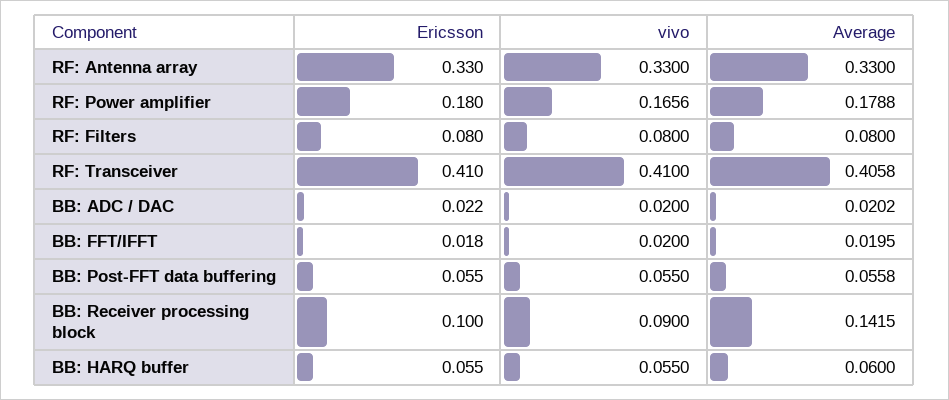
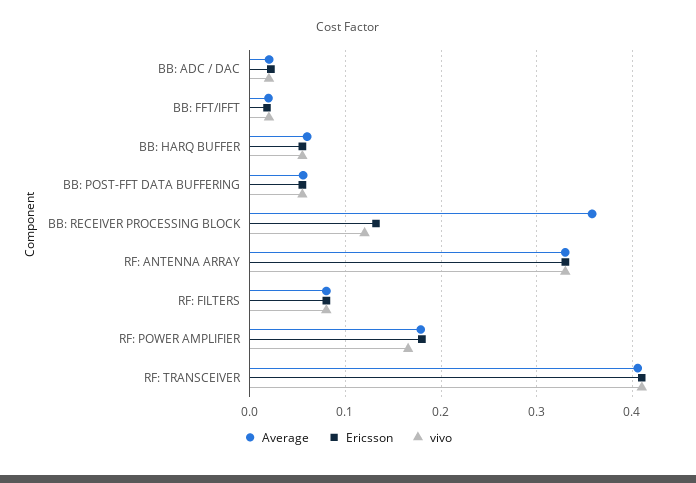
  {
    "Ericsson": {
      "RF: Antenna array": 0.33,
      "RF: Power amplifier": 0.18,
      "RF: Filters": 0.08,
      "RF: Transceiver": 0.41,
      "BB: ADC / DAC": 0.022,
      "BB: FFT/IFFT": 0.018,
      "BB: Post-FFT data buffering": 0.055,
-     "BB: Receiver processing block": 0.1,
+     "BB: Receiver processing block": 0.13,
      "BB: HARQ buffer": 0.055
    },
    "vivo": {
      "RF: Antenna array": 0.33,
      "RF: Power amplifier": 0.1656,
      "RF: Filters": 0.08,
      "RF: Transceiver": 0.41,
      "BB: ADC / DAC": 0.02,
      "BB: FFT/IFFT": 0.02,
      "BB: Post-FFT data buffering": 0.055,
-     "BB: Receiver processing block": 0.09,
+     "BB: Receiver processing block": 0.12,
      "BB: HARQ buffer": 0.055
    },
    "Average": {
      "RF: Antenna array": 0.33,
      "RF: Power amplifier": 0.1788,
      "RF: Filters": 0.08,
      "RF: Transceiver": 0.4058,
      "BB: ADC / DAC": 0.0202,
      "BB: FFT/IFFT": 0.0195,
      "BB: Post-FFT data buffering": 0.0558,
-     "BB: Receiver processing block": 0.1415,
+     "BB: Receiver processing block": 0.36,
      "BB: HARQ buffer": 0.06
    }
  }

